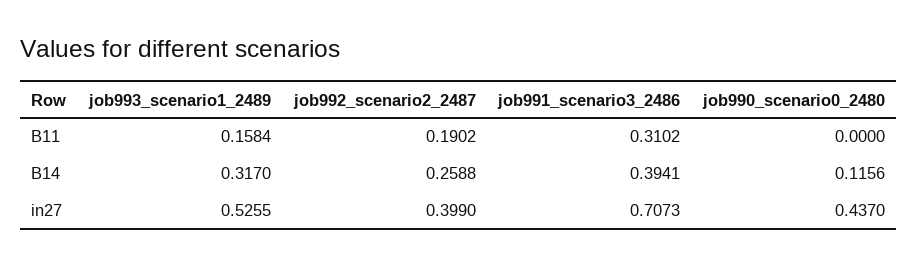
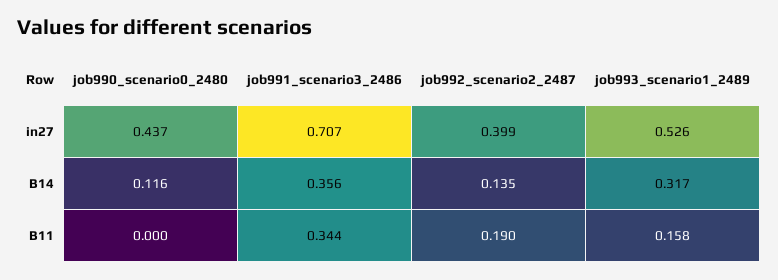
  {
    "job993_scenario1_2489": {
      "B11": 0.1584,
      "B14": 0.317,
      "in27": 0.5255
    },
    "job992_scenario2_2487": {
      "B11": 0.1902,
-     "B14": 0.2588,
+     "B14": 0.135,
      "in27": 0.399
    },
    "job991_scenario3_2486": {
-     "B11": 0.3102,
+     "B11": 0.344,
-     "B14": 0.3941,
+     "B14": 0.356,
      "in27": 0.7073
    },
    "job990_scenario0_2480": {
      "B11": 0,
      "B14": 0.1156,
      "in27": 0.437
    }
  }

